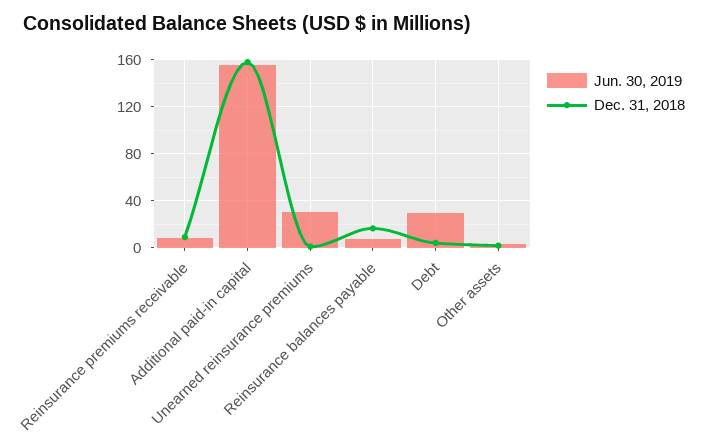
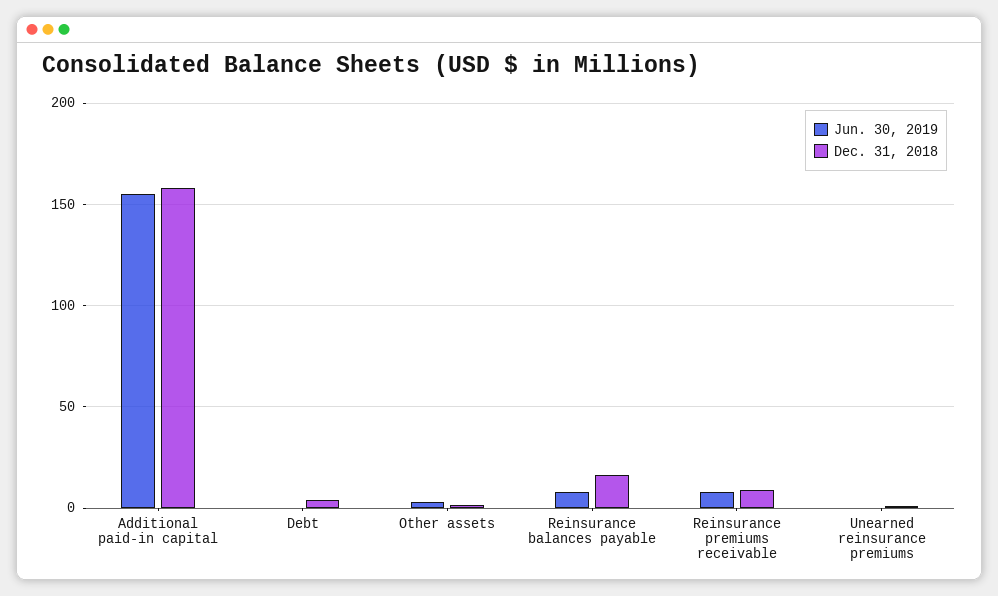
  {
    "Jun. 30, 2019": {
      "Reinsurance premiums receivable": 10,
      "Additional paid-in capital": 155,
-     "Unearned reinsurance premiums": 30,
+     "Unearned reinsurance premiums": 0,
      "Reinsurance balances payable": 10,
-     "Debt": 30,
+     "Debt": 0,
      "Other assets": 5
    },
    "Dec. 31, 2018": {
      "Reinsurance premiums receivable": 10,
      "Additional paid-in capital": 160,
      "Unearned reinsurance premiums": 0,
      "Reinsurance balances payable": 15,
      "Debt": 5,
      "Other assets": 0
    }
  }

